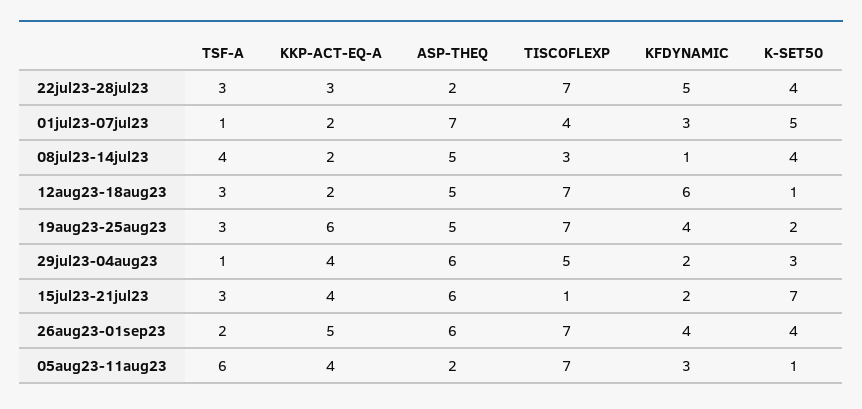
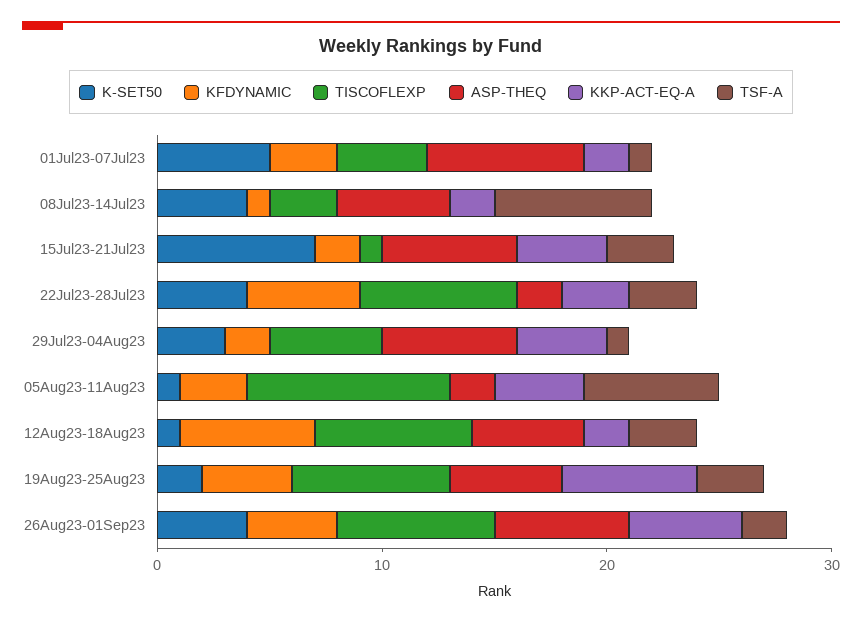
  {
    "TSF-A": {
      "22jul23-28jul23": 3,
      "01jul23-07jul23": 1,
-     "08jul23-14jul23": 4,
+     "08jul23-14jul23": 7,
      "12aug23-18aug23": 3,
      "19aug23-25aug23": 3,
      "29jul23-04aug23": 1,
      "15jul23-21jul23": 3,
      "26aug23-01sep23": 2,
      "05aug23-11aug23": 6
    },
    "KKP-ACT-EQ-A": {
      "22jul23-28jul23": 3,
      "01jul23-07jul23": 2,
      "08jul23-14jul23": 2,
      "12aug23-18aug23": 2,
      "19aug23-25aug23": 6,
      "29jul23-04aug23": 4,
      "15jul23-21jul23": 4,
      "26aug23-01sep23": 5,
      "05aug23-11aug23": 4
    },
    "ASP-THEQ": {
      "22jul23-28jul23": 2,
      "01jul23-07jul23": 7,
      "08jul23-14jul23": 5,
      "12aug23-18aug23": 5,
      "19aug23-25aug23": 5,
      "29jul23-04aug23": 6,
      "15jul23-21jul23": 6,
      "26aug23-01sep23": 6,
      "05aug23-11aug23": 2
    },
    "TISCOFLEXP": {
      "22jul23-28jul23": 7,
      "01jul23-07jul23": 4,
      "08jul23-14jul23": 3,
      "12aug23-18aug23": 7,
      "19aug23-25aug23": 7,
      "29jul23-04aug23": 5,
      "15jul23-21jul23": 1,
      "26aug23-01sep23": 7,
-     "05aug23-11aug23": 7
+     "05aug23-11aug23": 9
    },
    "KFDYNAMIC": {
      "22jul23-28jul23": 5,
      "01jul23-07jul23": 3,
      "08jul23-14jul23": 1,
      "12aug23-18aug23": 6,
      "19aug23-25aug23": 4,
      "29jul23-04aug23": 2,
      "15jul23-21jul23": 2,
      "26aug23-01sep23": 4,
      "05aug23-11aug23": 3
    },
    "K-SET50": {
      "22jul23-28jul23": 4,
      "01jul23-07jul23": 5,
      "08jul23-14jul23": 4,
      "12aug23-18aug23": 1,
      "19aug23-25aug23": 2,
      "29jul23-04aug23": 3,
      "15jul23-21jul23": 7,
      "26aug23-01sep23": 4,
      "05aug23-11aug23": 1
    }
  }

